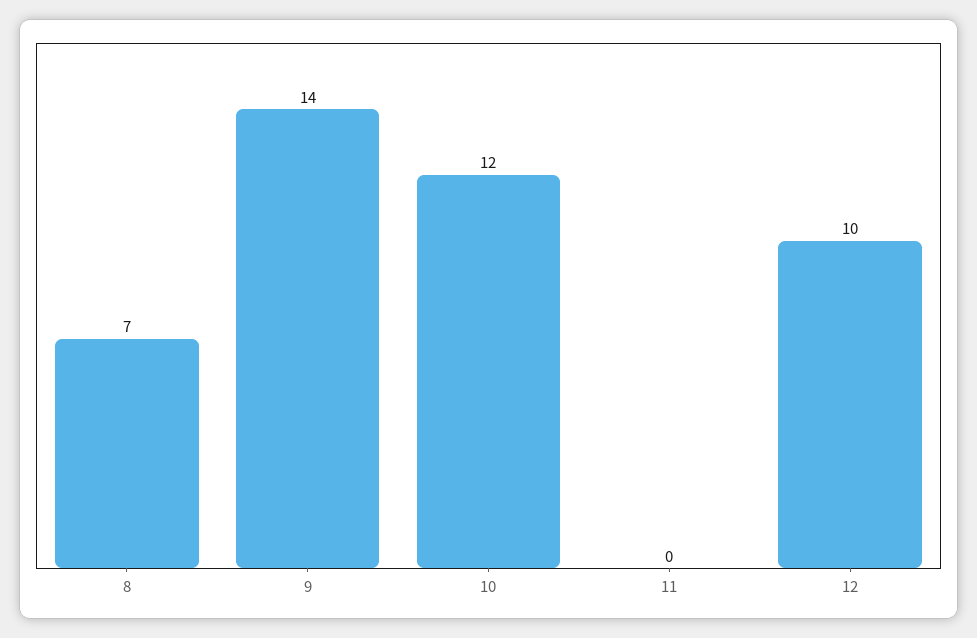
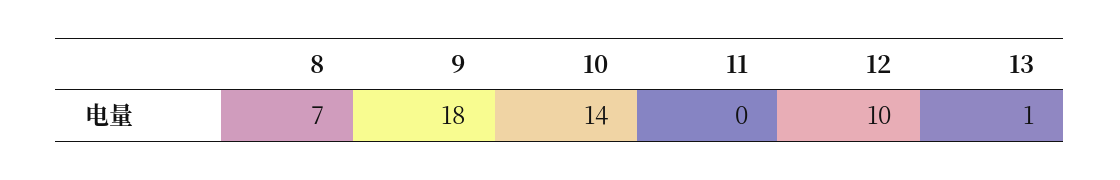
  {
    "8": 7,
-   "9": 14,
+   "9": 18,
-   "10": 12,
+   "10": 14,
    "11": 0,
-   "12": 10
+   "12": 10,
+   "13": 1
  }

